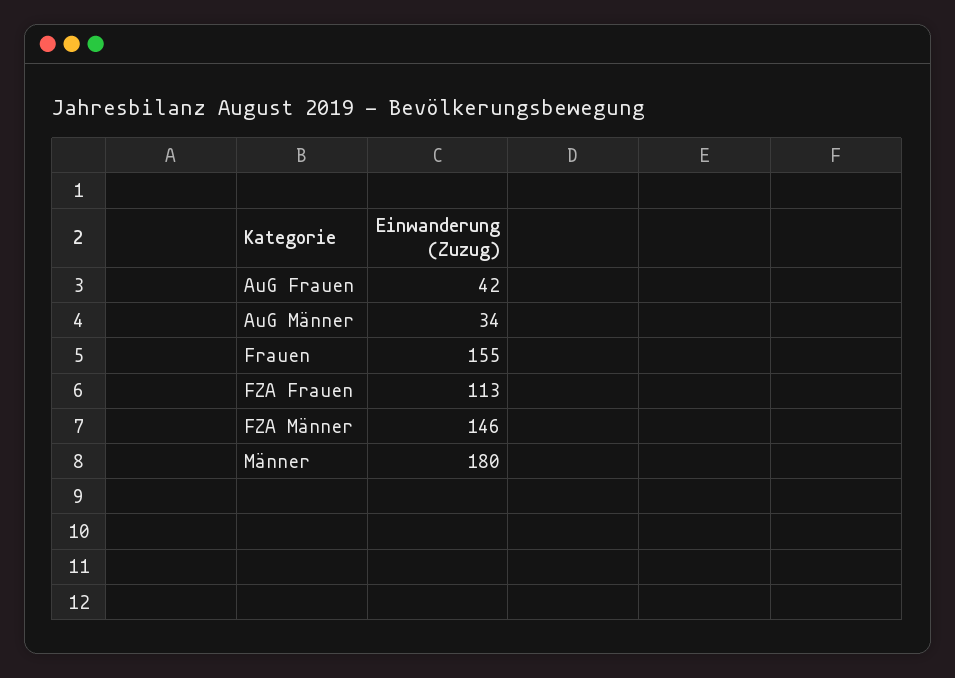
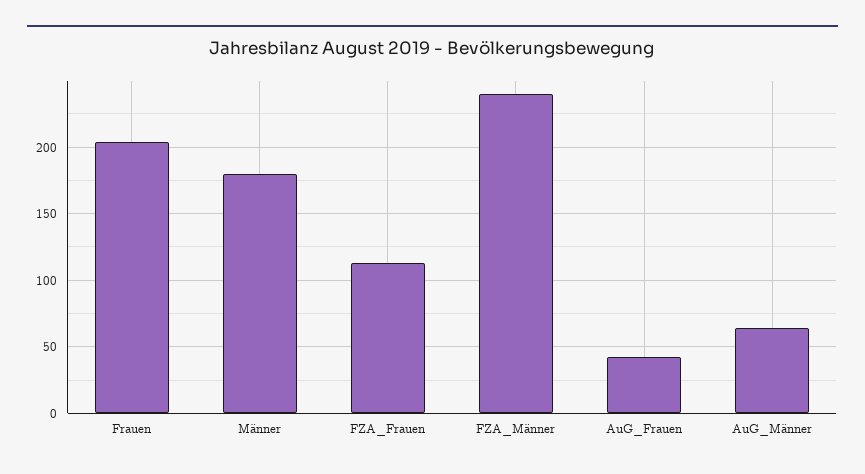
  {
    "AuG Frauen": 42,
-   "AuG Männer": 34,
+   "AuG Männer": 65,
-   "Frauen": 155,
+   "Frauen": 205,
    "FZA Frauen": 113,
-   "FZA Männer": 146,
+   "FZA Männer": 240,
    "Männer": 180
  }

